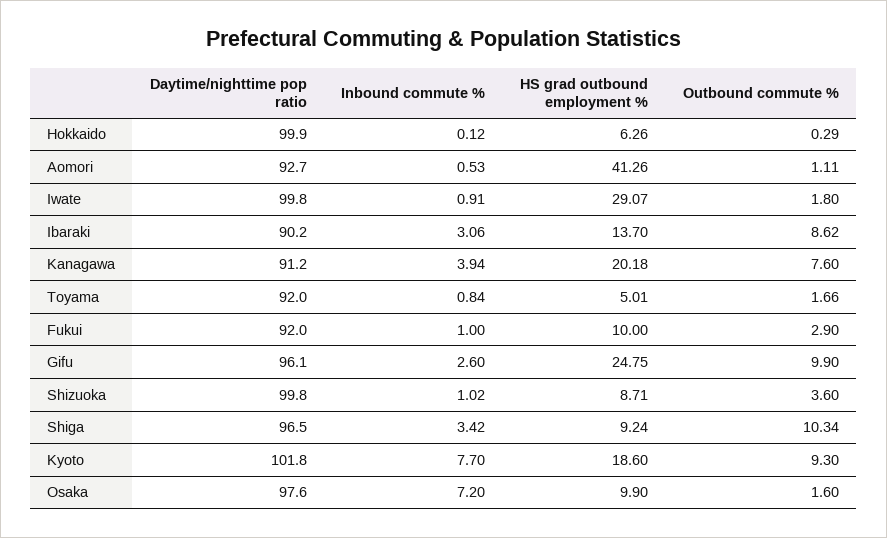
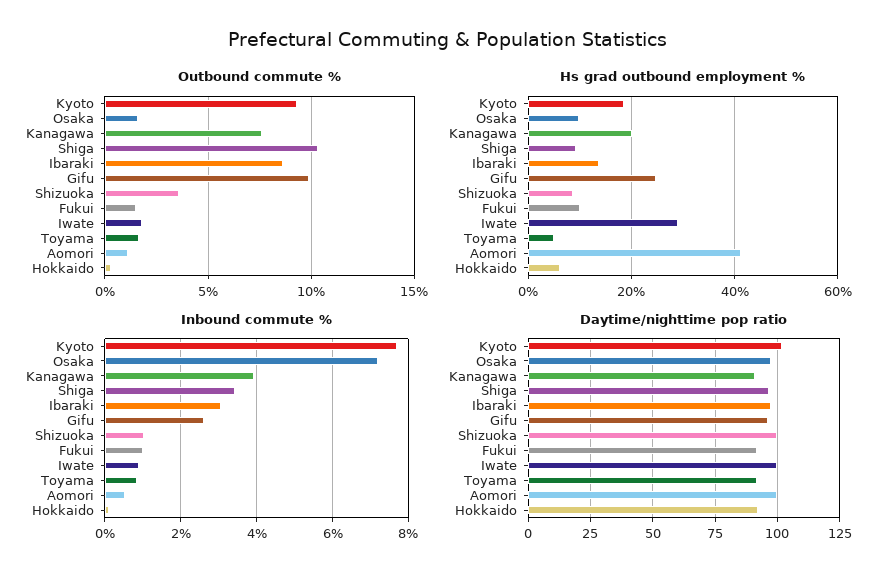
  {
    "Daytime/nighttime pop ratio": {
-     "Hokkaido": 99.9,
+     "Hokkaido": 92.5,
-     "Aomori": 92.7,
+     "Aomori": 100,
      "Iwate": 99.8,
-     "Ibaraki": 90.2,
+     "Ibaraki": 97.5,
      "Kanagawa": 91.2,
      "Toyama": 92,
      "Fukui": 92,
      "Gifu": 96.1,
      "Shizuoka": 99.8,
      "Shiga": 96.5,
      "Kyoto": 101.8,
      "Osaka": 97.6
    },
    "Inbound commute %": {
      "Hokkaido": 0.12,
      "Aomori": 0.53,
      "Iwate": 0.91,
      "Ibaraki": 3.06,
      "Kanagawa": 3.94,
      "Toyama": 0.84,
      "Fukui": 1,
      "Gifu": 2.6,
      "Shizuoka": 1.02,
      "Shiga": 3.42,
      "Kyoto": 7.7,
      "Osaka": 7.2
    },
    "HS grad outbound employment %": {
      "Hokkaido": 6.26,
      "Aomori": 41.26,
      "Iwate": 29.07,
      "Ibaraki": 13.7,
      "Kanagawa": 20.18,
      "Toyama": 5.01,
      "Fukui": 10,
      "Gifu": 24.75,
      "Shizuoka": 8.71,
      "Shiga": 9.24,
      "Kyoto": 18.6,
      "Osaka": 9.9
    },
    "Outbound commute %": {
      "Hokkaido": 0.29,
      "Aomori": 1.11,
      "Iwate": 1.8,
      "Ibaraki": 8.62,
      "Kanagawa": 7.6,
      "Toyama": 1.66,
-     "Fukui": 2.9,
+     "Fukui": 1.5,
      "Gifu": 9.9,
      "Shizuoka": 3.6,
      "Shiga": 10.34,
      "Kyoto": 9.3,
      "Osaka": 1.6
    }
  }

